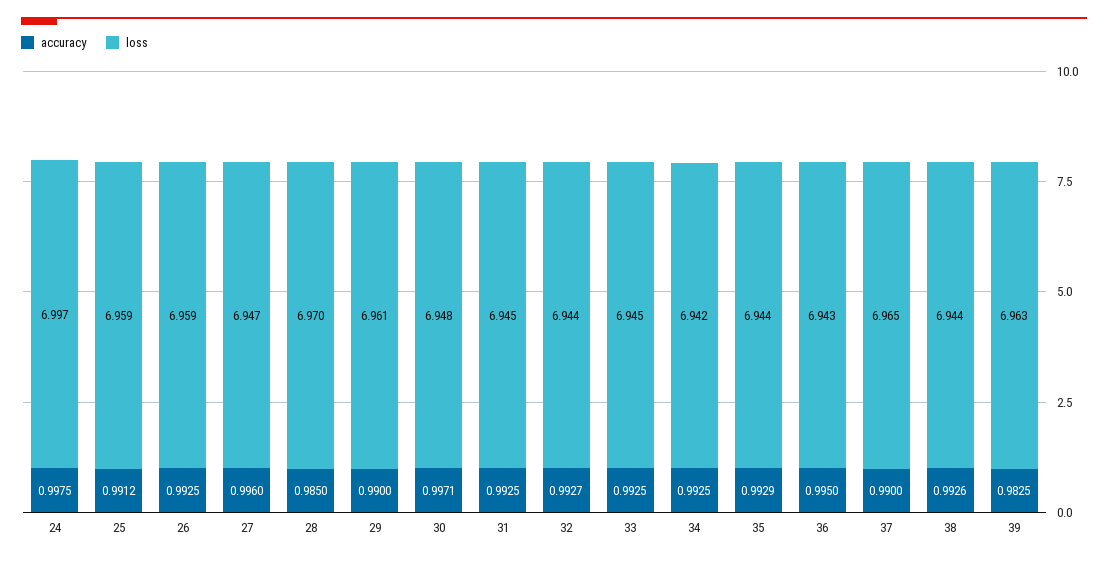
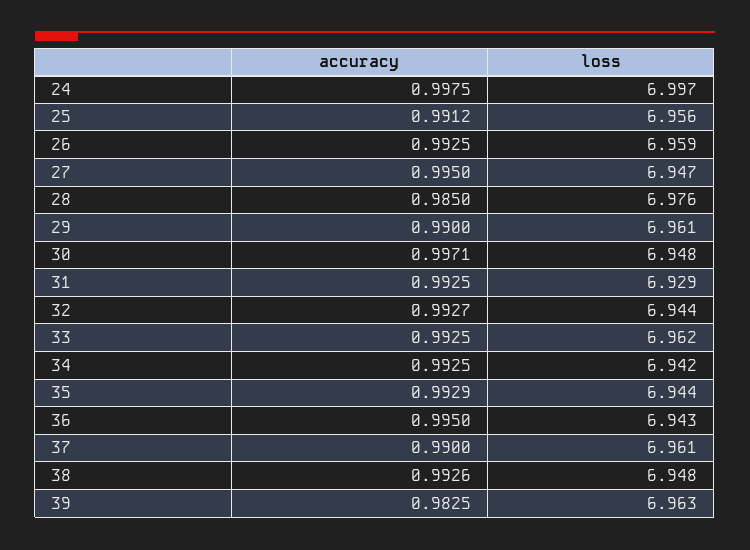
  {
    "accuracy": {
      "24": 0.9975,
      "25": 0.9912,
      "26": 0.9925,
-     "27": 0.996,
+     "27": 0.995,
      "28": 0.985,
      "29": 0.99,
      "30": 0.9971,
      "31": 0.9925,
      "32": 0.9927,
      "33": 0.9925,
      "34": 0.9925,
      "35": 0.9929,
      "36": 0.995,
      "37": 0.99,
      "38": 0.9926,
      "39": 0.9825
    },
    "loss": {
      "24": 6.997,
-     "25": 6.959,
+     "25": 6.956,
      "26": 6.959,
      "27": 6.947,
-     "28": 6.97,
+     "28": 6.976,
      "29": 6.961,
      "30": 6.948,
-     "31": 6.945,
+     "31": 6.929,
      "32": 6.944,
-     "33": 6.945,
+     "33": 6.962,
      "34": 6.942,
      "35": 6.944,
      "36": 6.943,
-     "37": 6.965,
+     "37": 6.961,
-     "38": 6.944,
+     "38": 6.948,
      "39": 6.963
    }
  }

